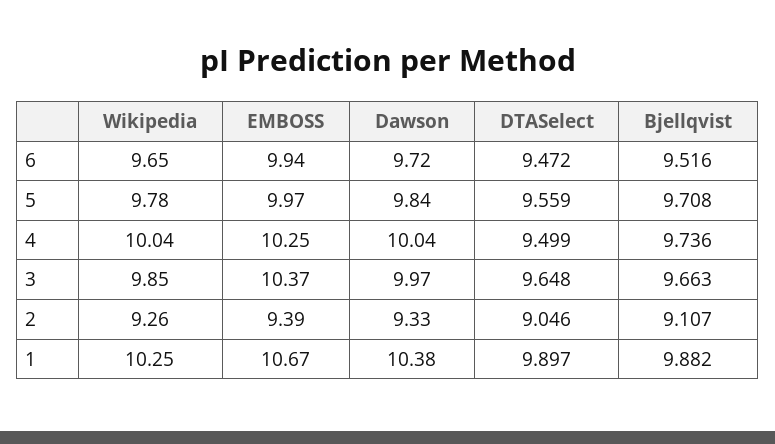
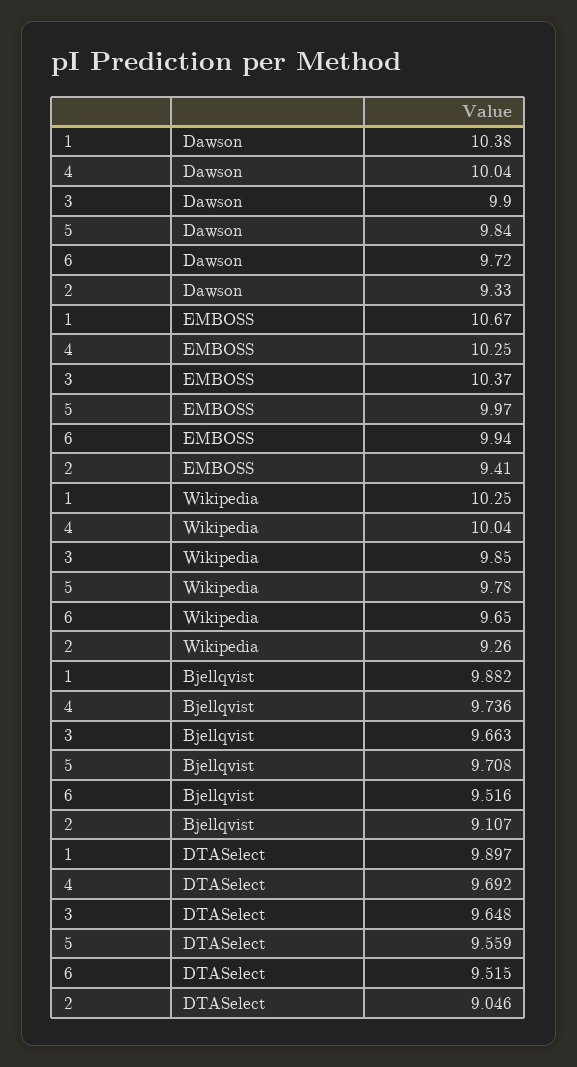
  {
    "Wikipedia": {
      "6": 9.65,
      "5": 9.78,
      "4": 10.04,
      "3": 9.85,
      "2": 9.26,
      "1": 10.25
    },
    "EMBOSS": {
      "6": 9.94,
      "5": 9.97,
      "4": 10.25,
      "3": 10.37,
-     "2": 9.39,
+     "2": 9.41,
      "1": 10.67
    },
    "Dawson": {
      "6": 9.72,
      "5": 9.84,
      "4": 10.04,
-     "3": 9.97,
+     "3": 9.9,
      "2": 9.33,
      "1": 10.38
    },
    "DTASelect": {
-     "6": 9.472,
+     "6": 9.515,
      "5": 9.559,
-     "4": 9.499,
+     "4": 9.692,
      "3": 9.648,
      "2": 9.046,
      "1": 9.897
    },
    "Bjellqvist": {
      "6": 9.516,
      "5": 9.708,
      "4": 9.736,
      "3": 9.663,
      "2": 9.107,
      "1": 9.882
    }
  }

